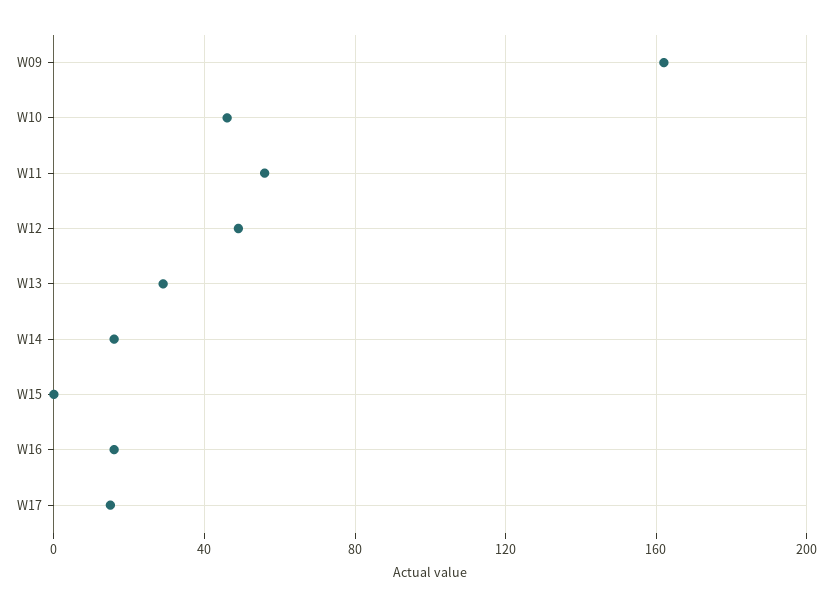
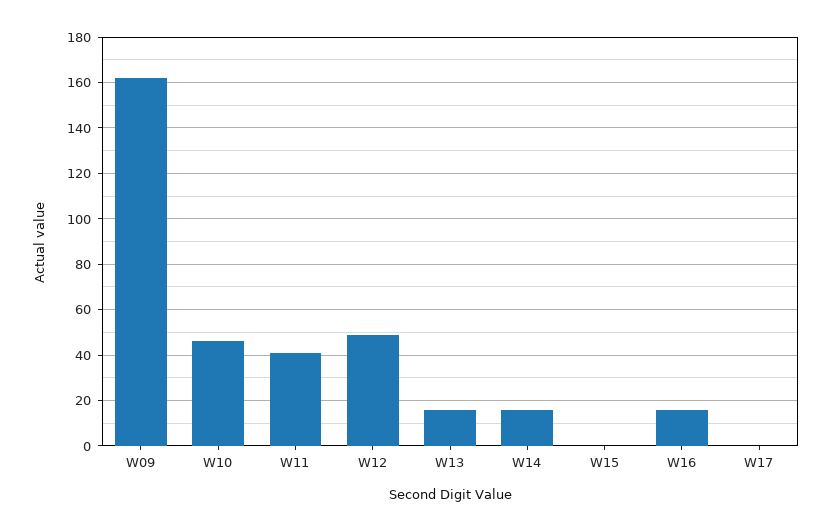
  {
    "W09": 160,
    "W10": 45,
-   "W11": 55,
+   "W11": 40,
    "W12": 50,
-   "W13": 30,
+   "W13": 15,
    "W14": 15,
    "W15": 0,
    "W16": 15,
-   "W17": 15
+   "W17": 0
  }

